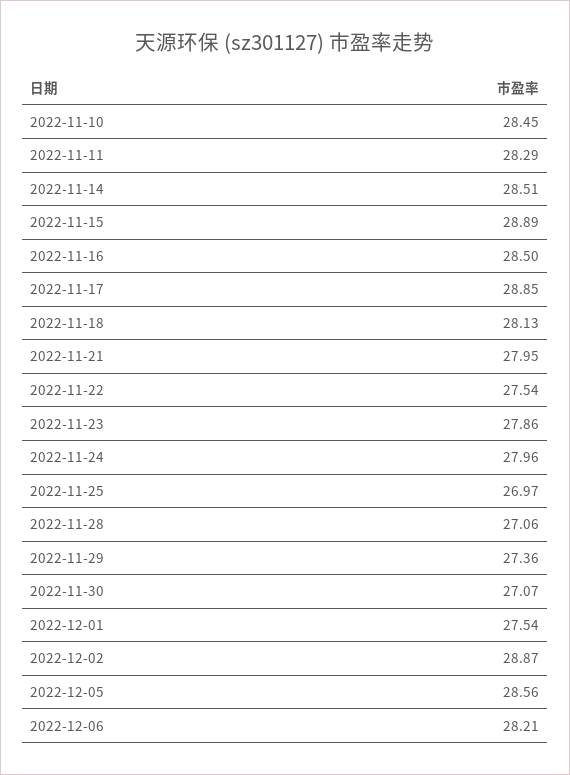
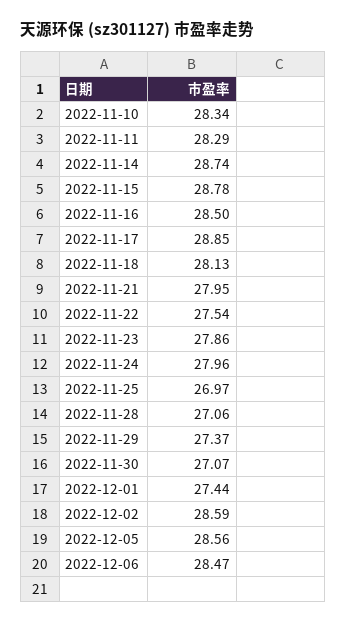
  {
-   "2022-11-10": 28.45,
+   "2022-11-10": 28.34,
    "2022-11-11": 28.29,
-   "2022-11-14": 28.51,
+   "2022-11-14": 28.74,
-   "2022-11-15": 28.89,
+   "2022-11-15": 28.78,
    "2022-11-16": 28.5,
    "2022-11-17": 28.85,
    "2022-11-18": 28.13,
    "2022-11-21": 27.95,
    "2022-11-22": 27.54,
    "2022-11-23": 27.86,
    "2022-11-24": 27.96,
    "2022-11-25": 26.97,
    "2022-11-28": 27.06,
-   "2022-11-29": 27.36,
+   "2022-11-29": 27.37,
    "2022-11-30": 27.07,
-   "2022-12-01": 27.54,
+   "2022-12-01": 27.44,
-   "2022-12-02": 28.87,
+   "2022-12-02": 28.59,
    "2022-12-05": 28.56,
-   "2022-12-06": 28.21
+   "2022-12-06": 28.47
  }

